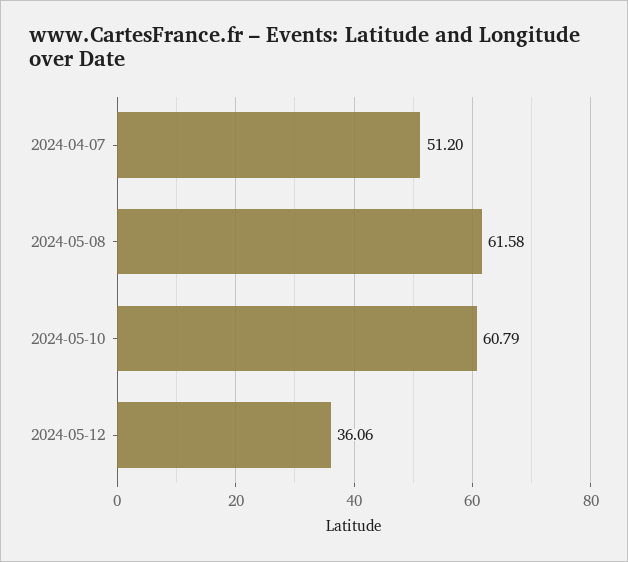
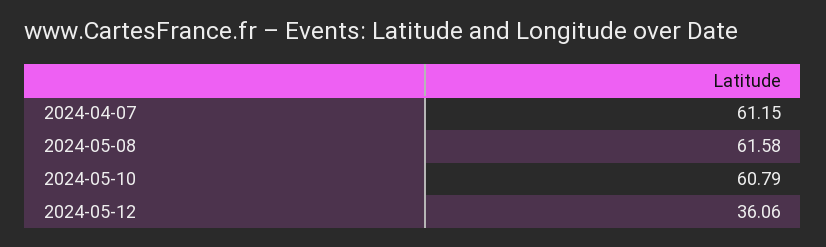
  {
-   "2024-04-07": 51.2,
+   "2024-04-07": 61.15,
    "2024-05-08": 61.58,
    "2024-05-10": 60.79,
    "2024-05-12": 36.06
  }

